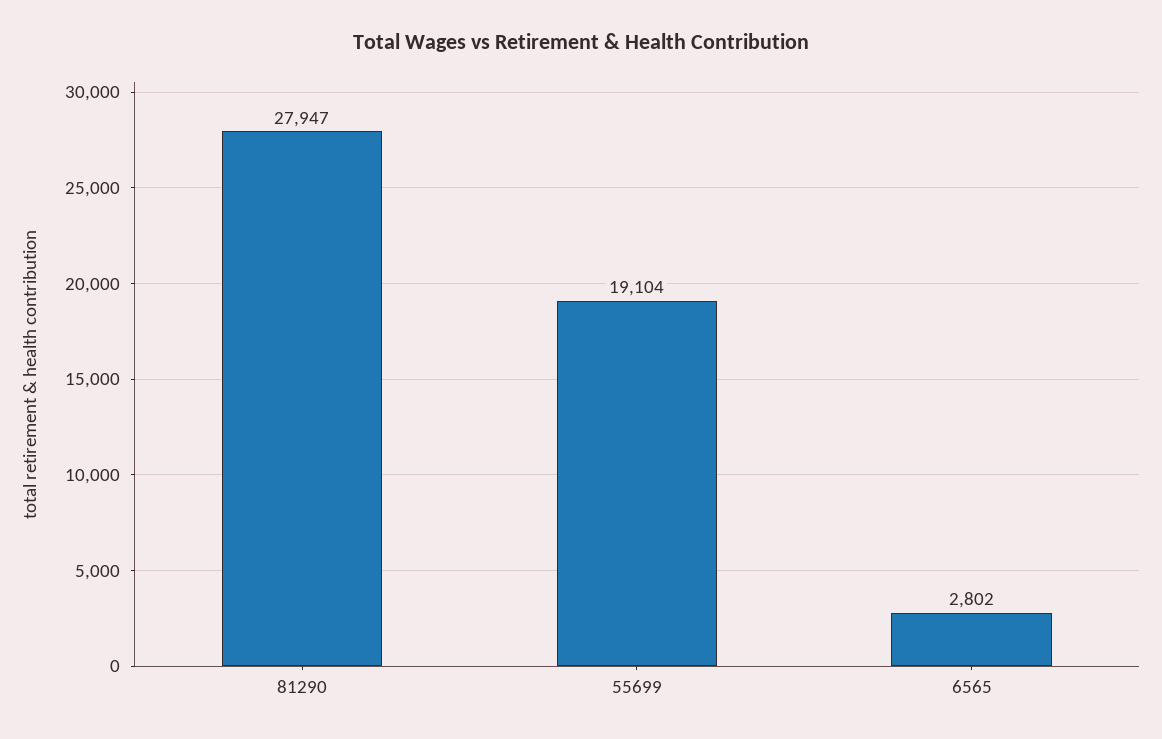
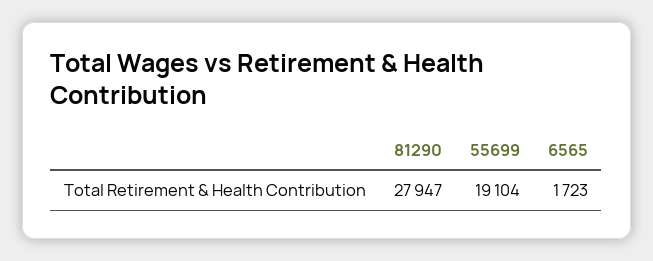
  {
    "81290": 27947,
    "55699": 19104,
-   "6565": 2802
+   "6565": 1723
  }

